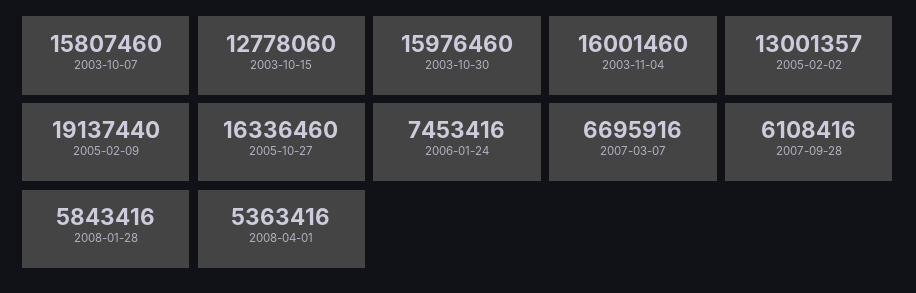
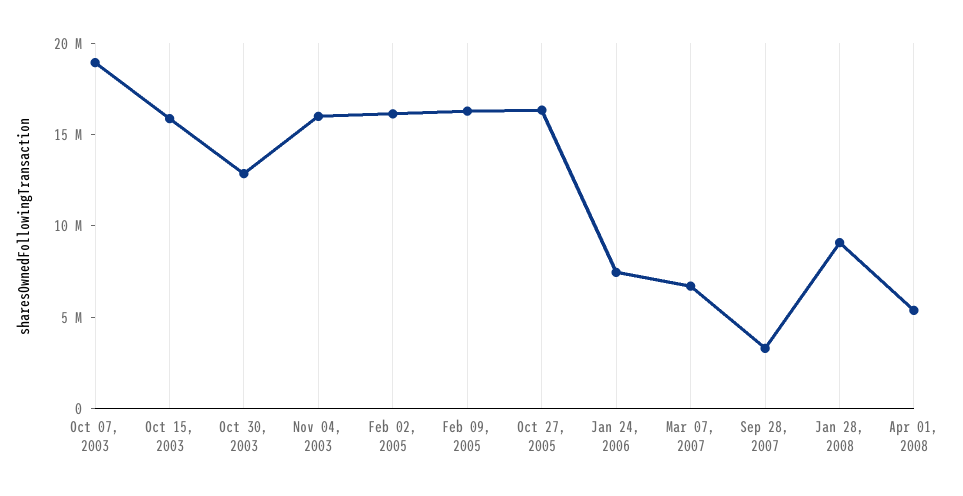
  {
-   "2003-10-07": 15807460,
+   "2003-10-07": 19000000,
-   "2003-10-15": 12778060,
+   "2003-10-15": 16000000,
-   "2003-10-30": 15976460,
+   "2003-10-30": 13000000,
    "2003-11-04": 16001460,
-   "2005-02-02": 13001357,
+   "2005-02-02": 16000000,
-   "2005-02-09": 19137440,
+   "2005-02-09": 16000000,
    "2005-10-27": 16336460,
    "2006-01-24": 7453416,
    "2007-03-07": 6695916,
-   "2007-09-28": 6108416,
+   "2007-09-28": 3000000,
-   "2008-01-28": 5843416,
+   "2008-01-28": 9000000,
    "2008-04-01": 5363416
  }

